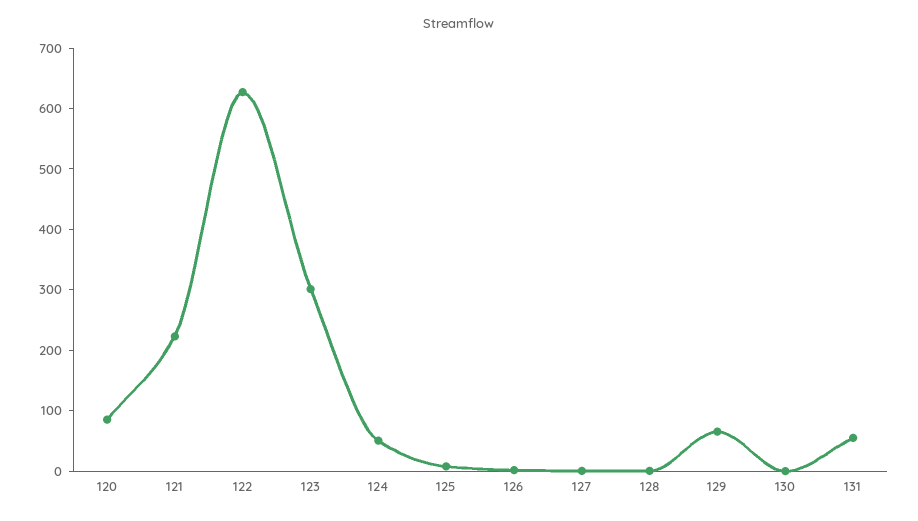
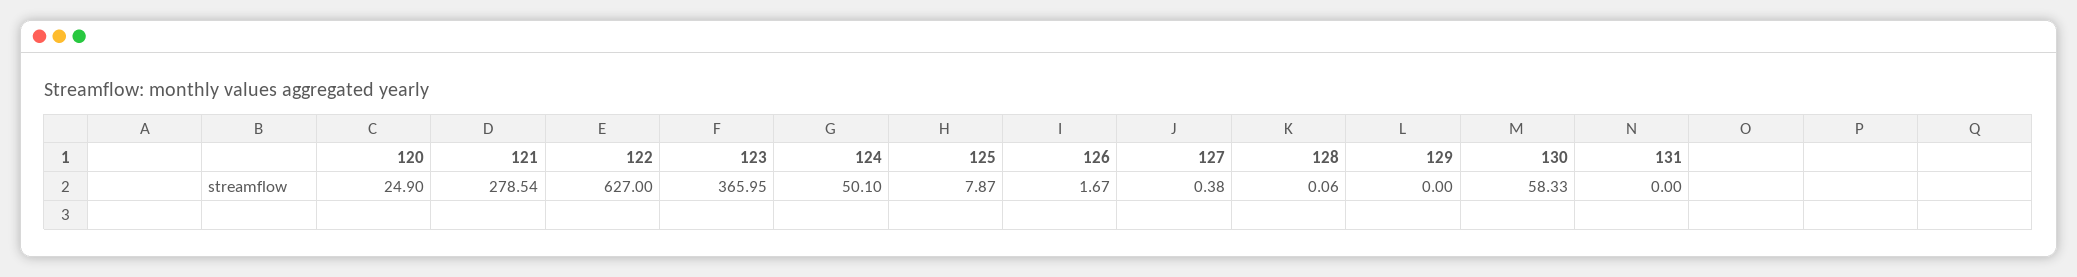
  {
-   "120": 80,
+   "120": 24.9,
-   "121": 220,
+   "121": 278.54,
    "122": 627,
-   "123": 300,
+   "123": 365.95,
    "124": 50.1,
    "125": 7.87,
    "126": 1.67,
    "127": 0.38,
    "128": 0.06,
-   "129": 60,
+   "129": 0,
-   "130": 0,
+   "130": 58.33,
-   "131": 60
+   "131": 0
  }

